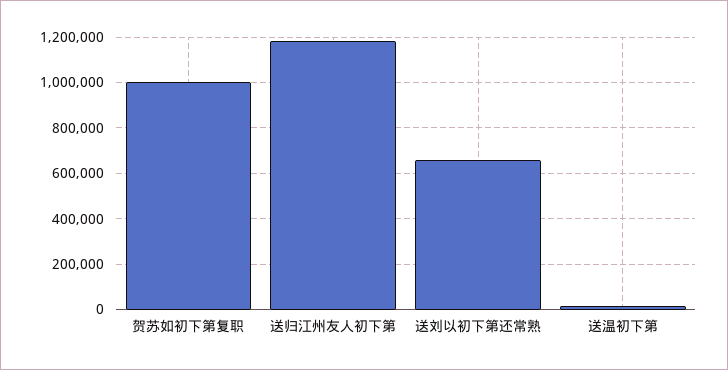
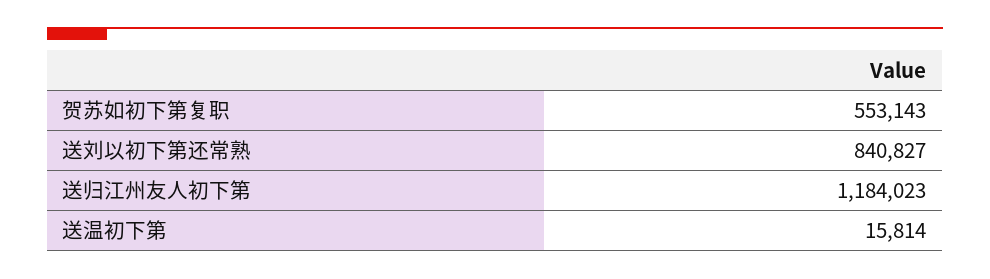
  {
-   "贺苏如初下第复职": 1000000,
+   "贺苏如初下第复职": 553143,
    "送归江州友人初下第": 1184023,
-   "送刘以初下第还常熟": 650000,
+   "送刘以初下第还常熟": 840827,
    "送温初下第": 15814
  }

